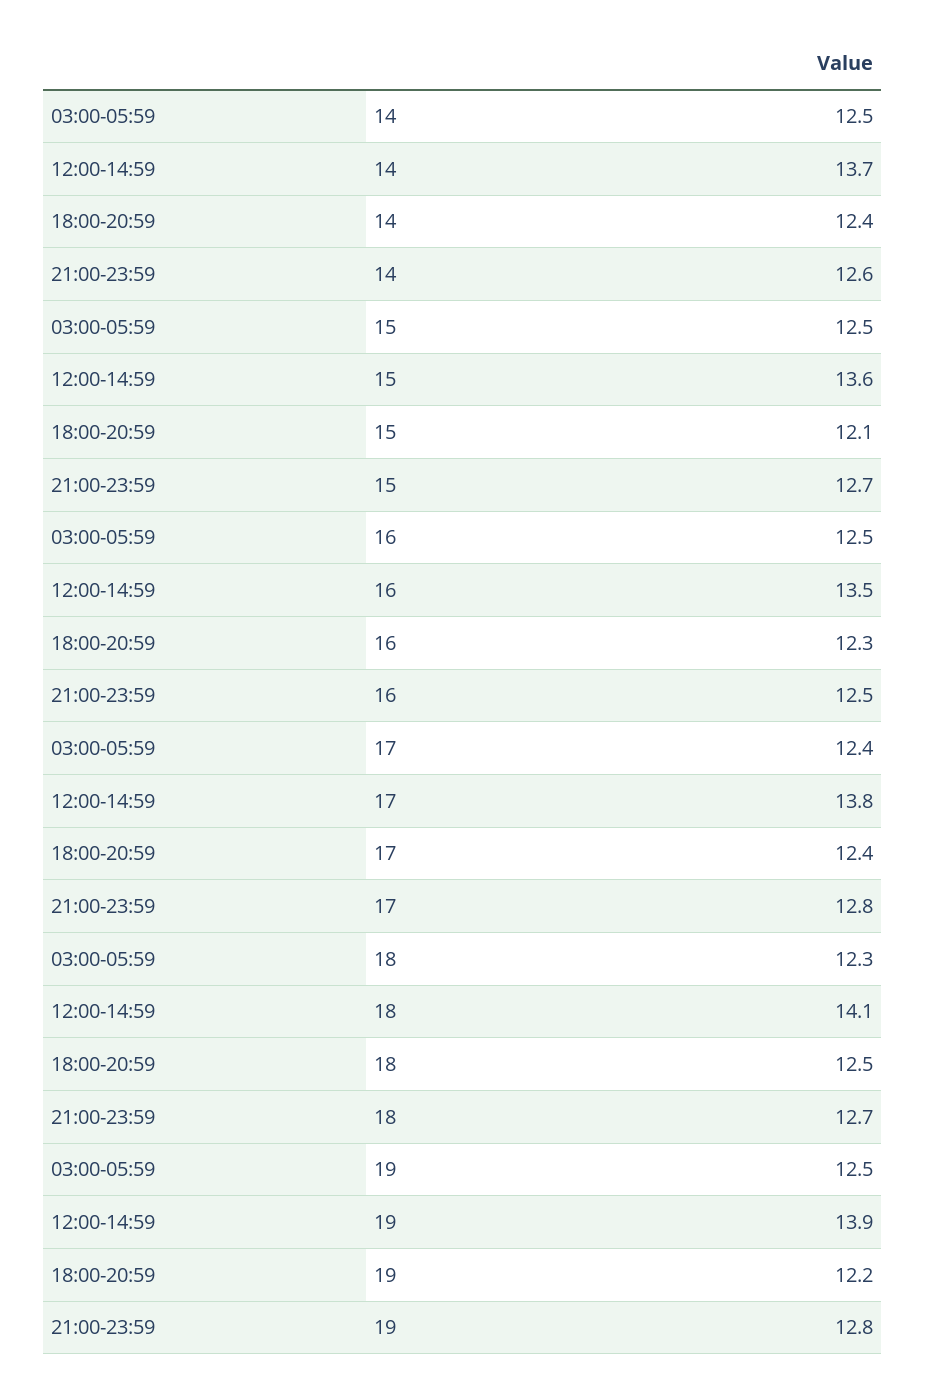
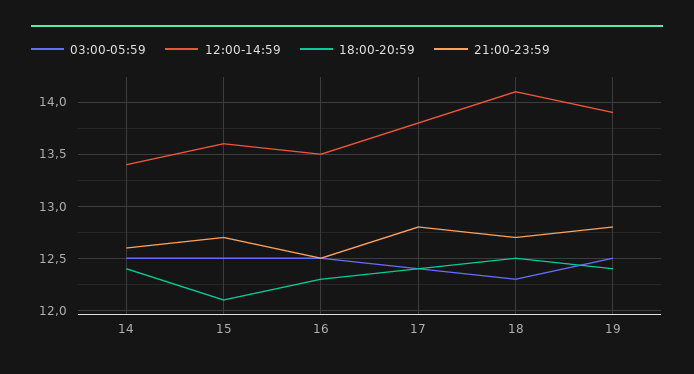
  {
    "03:00-05:59": {
      "14": 12.5,
      "15": 12.5,
      "16": 12.5,
      "17": 12.4,
      "18": 12.3,
      "19": 12.5
    },
    "12:00-14:59": {
-     "14": 13.7,
+     "14": 13.4,
      "15": 13.6,
      "16": 13.5,
      "17": 13.8,
      "18": 14.1,
      "19": 13.9
    },
    "18:00-20:59": {
      "14": 12.4,
      "15": 12.1,
      "16": 12.3,
      "17": 12.4,
      "18": 12.5,
-     "19": 12.2
+     "19": 12.4
    },
    "21:00-23:59": {
      "14": 12.6,
      "15": 12.7,
      "16": 12.5,
      "17": 12.8,
      "18": 12.7,
      "19": 12.8
    }
  }

